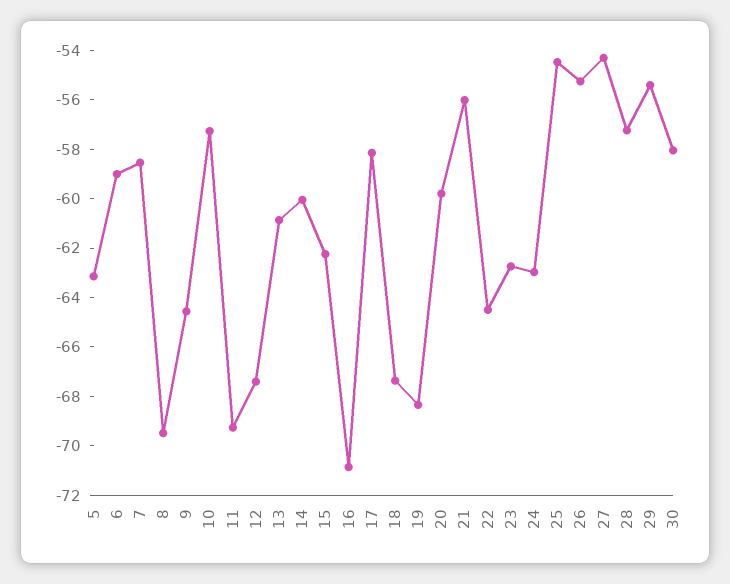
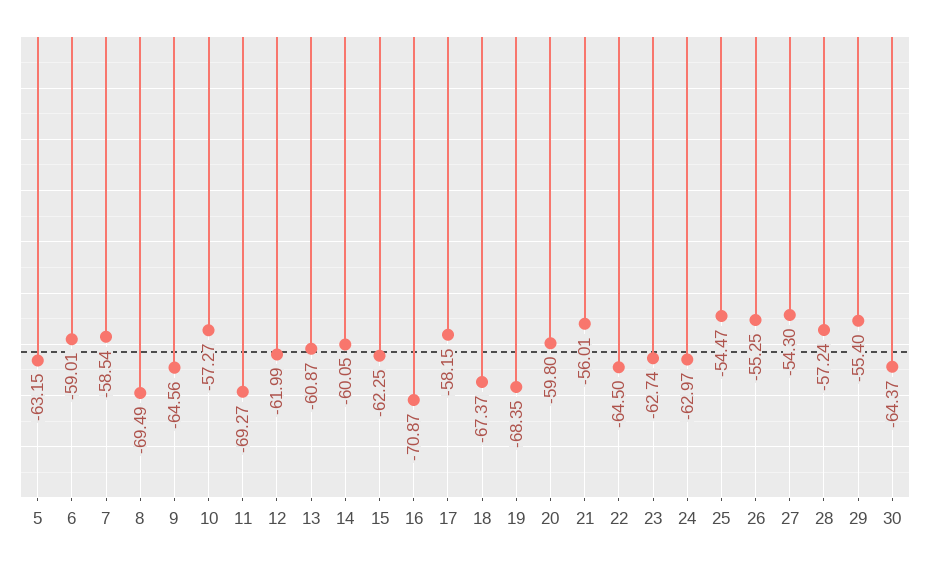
  {
    "5": -63.15,
    "6": -59.01,
    "7": -58.54,
    "8": -69.49,
    "9": -64.56,
    "10": -57.27,
    "11": -69.27,
-   "12": -67.5,
+   "12": -61.99,
    "13": -60.87,
    "14": -60.05,
    "15": -62.25,
    "16": -70.87,
    "17": -58.15,
    "18": -67.37,
    "19": -68.35,
    "20": -59.8,
    "21": -56.01,
    "22": -64.5,
    "23": -62.74,
    "24": -62.97,
    "25": -54.47,
    "26": -55.25,
    "27": -54.3,
    "28": -57.24,
    "29": -55.4,
-   "30": -58
+   "30": -64.37
  }

